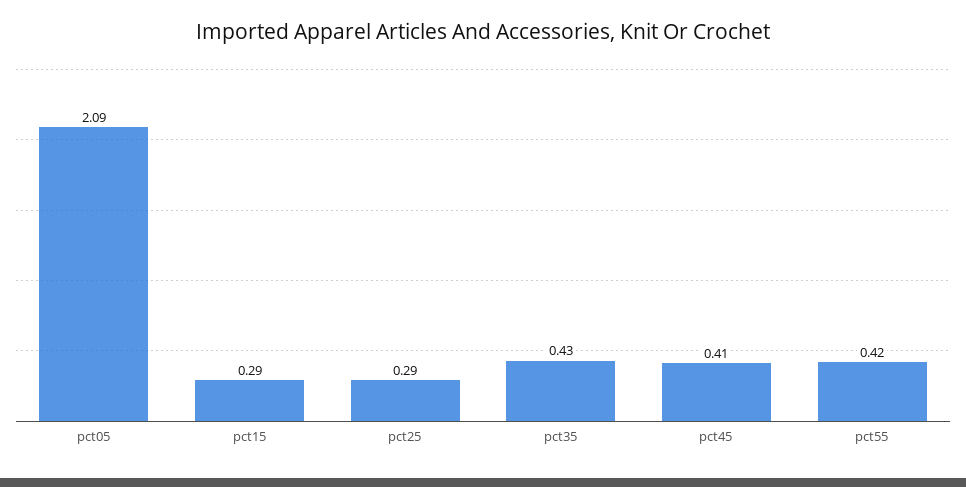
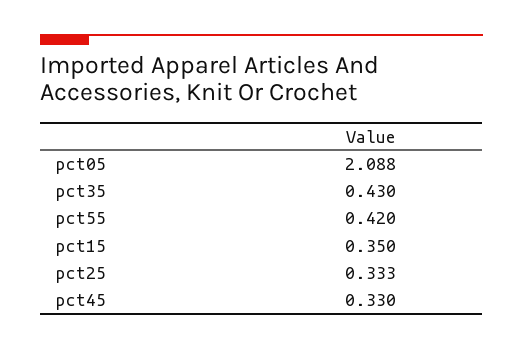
  {
    "pct05": 2.088,
-   "pct15": 0.29,
+   "pct15": 0.35,
-   "pct25": 0.29,
+   "pct25": 0.333,
    "pct35": 0.43,
-   "pct45": 0.41,
+   "pct45": 0.33,
    "pct55": 0.42
  }

